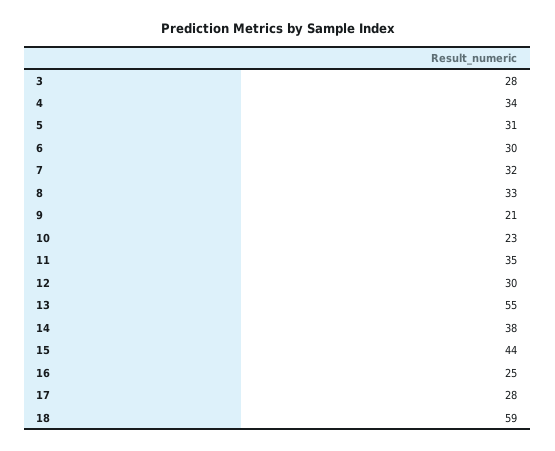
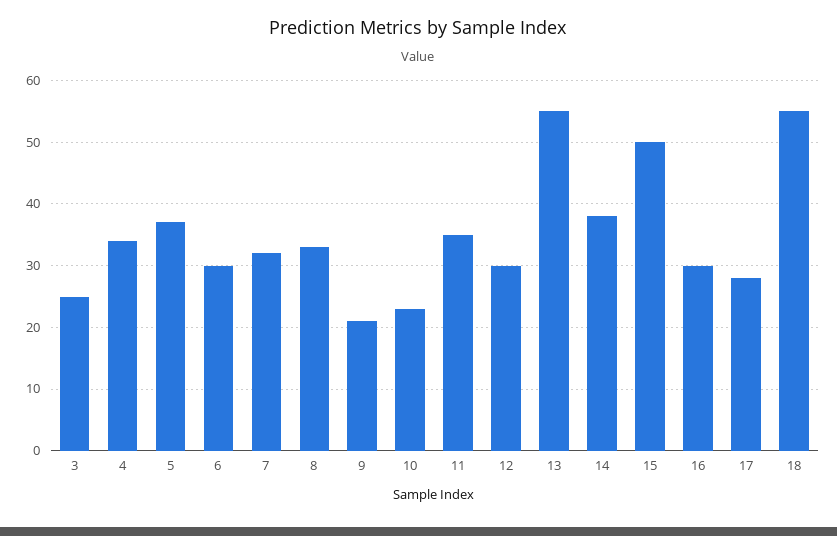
  {
-   "3": 28,
+   "3": 25,
    "4": 34,
-   "5": 31,
+   "5": 37,
    "6": 30,
    "7": 32,
    "8": 33,
    "9": 21,
    "10": 23,
    "11": 35,
    "12": 30,
    "13": 55,
    "14": 38,
-   "15": 44,
+   "15": 50,
-   "16": 25,
+   "16": 30,
    "17": 28,
-   "18": 59
+   "18": 55
  }

